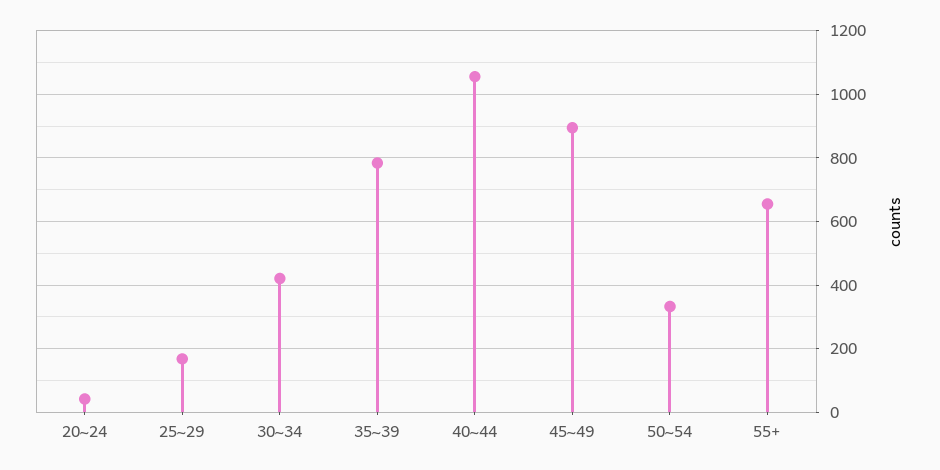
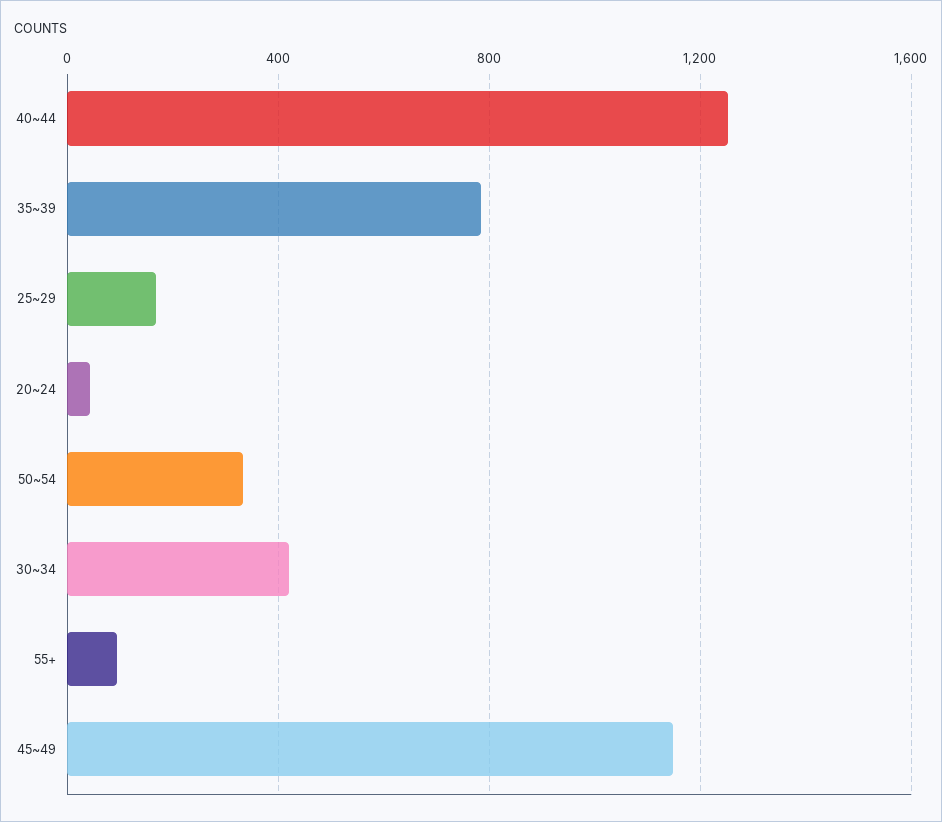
  {
    "20~24": 40,
    "25~29": 160,
    "30~34": 420,
    "35~39": 780,
-   "40~44": 1060,
+   "40~44": 1250,
-   "45~49": 900,
+   "45~49": 1150,
    "50~54": 340,
-   "55+": 660
+   "55+": 100
  }

